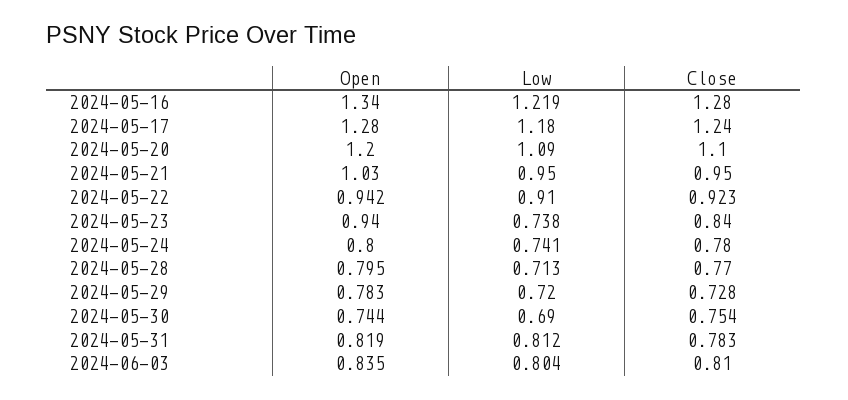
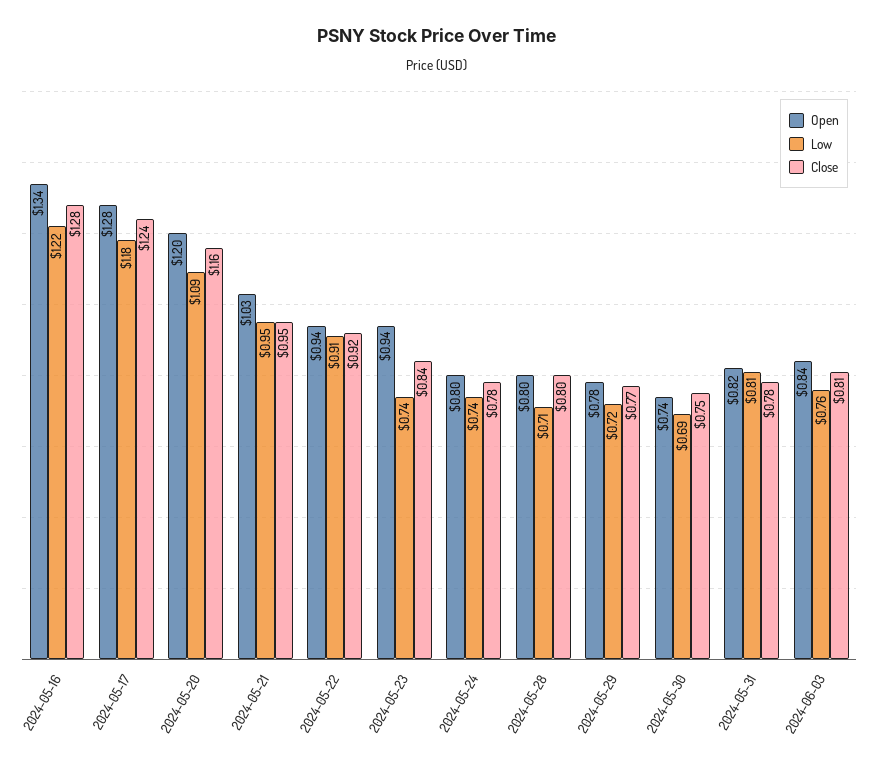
  {
    "Open": {
      "2024-05-16": 1.34,
      "2024-05-17": 1.28,
      "2024-05-20": 1.2,
      "2024-05-21": 1.03,
      "2024-05-22": 0.942,
      "2024-05-23": 0.94,
      "2024-05-24": 0.8,
      "2024-05-28": 0.795,
      "2024-05-29": 0.783,
      "2024-05-30": 0.744,
      "2024-05-31": 0.819,
      "2024-06-03": 0.835
    },
    "Low": {
      "2024-05-16": 1.219,
      "2024-05-17": 1.18,
      "2024-05-20": 1.09,
      "2024-05-21": 0.95,
      "2024-05-22": 0.91,
      "2024-05-23": 0.738,
      "2024-05-24": 0.741,
      "2024-05-28": 0.713,
      "2024-05-29": 0.72,
      "2024-05-30": 0.69,
      "2024-05-31": 0.812,
-     "2024-06-03": 0.804
+     "2024-06-03": 0.76
    },
    "Close": {
      "2024-05-16": 1.28,
      "2024-05-17": 1.24,
-     "2024-05-20": 1.1,
+     "2024-05-20": 1.16,
      "2024-05-21": 0.95,
      "2024-05-22": 0.923,
      "2024-05-23": 0.84,
      "2024-05-24": 0.78,
-     "2024-05-28": 0.77,
+     "2024-05-28": 0.8,
-     "2024-05-29": 0.728,
+     "2024-05-29": 0.77,
      "2024-05-30": 0.754,
      "2024-05-31": 0.783,
      "2024-06-03": 0.81
    }
  }

